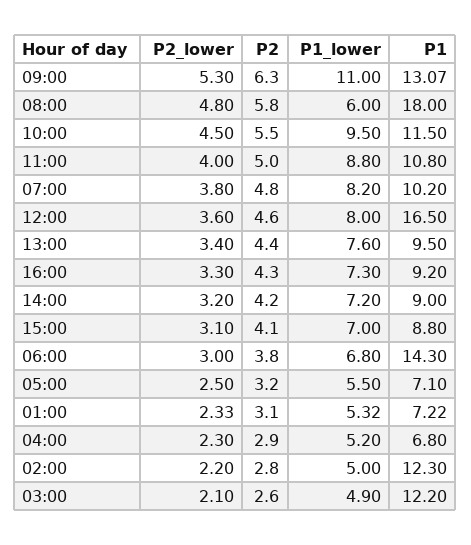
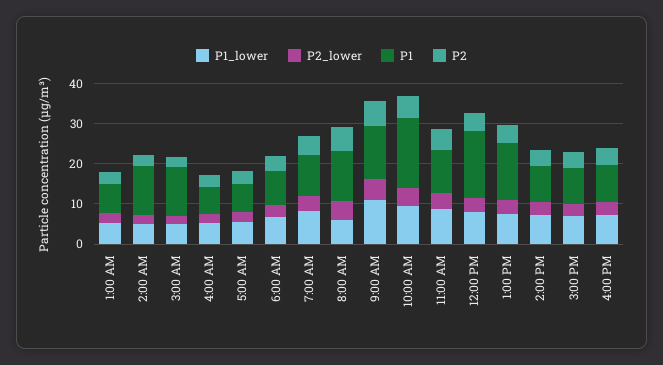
  {
    "P2_lower": {
      "09:00": 5.3,
      "08:00": 4.8,
      "10:00": 4.5,
      "11:00": 4,
      "07:00": 3.8,
      "12:00": 3.6,
      "13:00": 3.4,
      "16:00": 3.3,
      "14:00": 3.2,
      "15:00": 3.1,
      "06:00": 3,
      "05:00": 2.5,
      "01:00": 2.33,
      "04:00": 2.3,
      "02:00": 2.2,
      "03:00": 2.1
    },
    "P2": {
      "09:00": 6.3,
      "08:00": 5.8,
      "10:00": 5.5,
      "11:00": 5,
      "07:00": 4.8,
      "12:00": 4.6,
      "13:00": 4.4,
      "16:00": 4.3,
      "14:00": 4.2,
      "15:00": 4.1,
      "06:00": 3.8,
      "05:00": 3.2,
      "01:00": 3.1,
      "04:00": 2.9,
      "02:00": 2.8,
      "03:00": 2.6
    },
    "P1_lower": {
      "09:00": 11,
      "08:00": 6,
      "10:00": 9.5,
      "11:00": 8.8,
      "07:00": 8.2,
      "12:00": 8,
      "13:00": 7.6,
      "16:00": 7.3,
      "14:00": 7.2,
      "15:00": 7,
      "06:00": 6.8,
      "05:00": 5.5,
      "01:00": 5.32,
      "04:00": 5.2,
      "02:00": 5,
      "03:00": 4.9
    },
    "P1": {
      "09:00": 13.07,
-     "08:00": 18,
+     "08:00": 12,
-     "10:00": 11.5,
+     "10:00": 18,
      "11:00": 10.8,
      "07:00": 10.2,
      "12:00": 16.5,
-     "13:00": 9.5,
+     "13:00": 14,
      "16:00": 9.2,
      "14:00": 9,
      "15:00": 8.8,
-     "06:00": 14.3,
+     "06:00": 8,
      "05:00": 7.1,
      "01:00": 7.22,
      "04:00": 6.8,
      "02:00": 12.3,
      "03:00": 12.2
    }
  }

